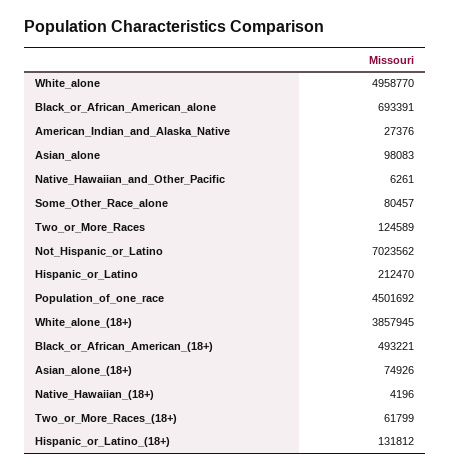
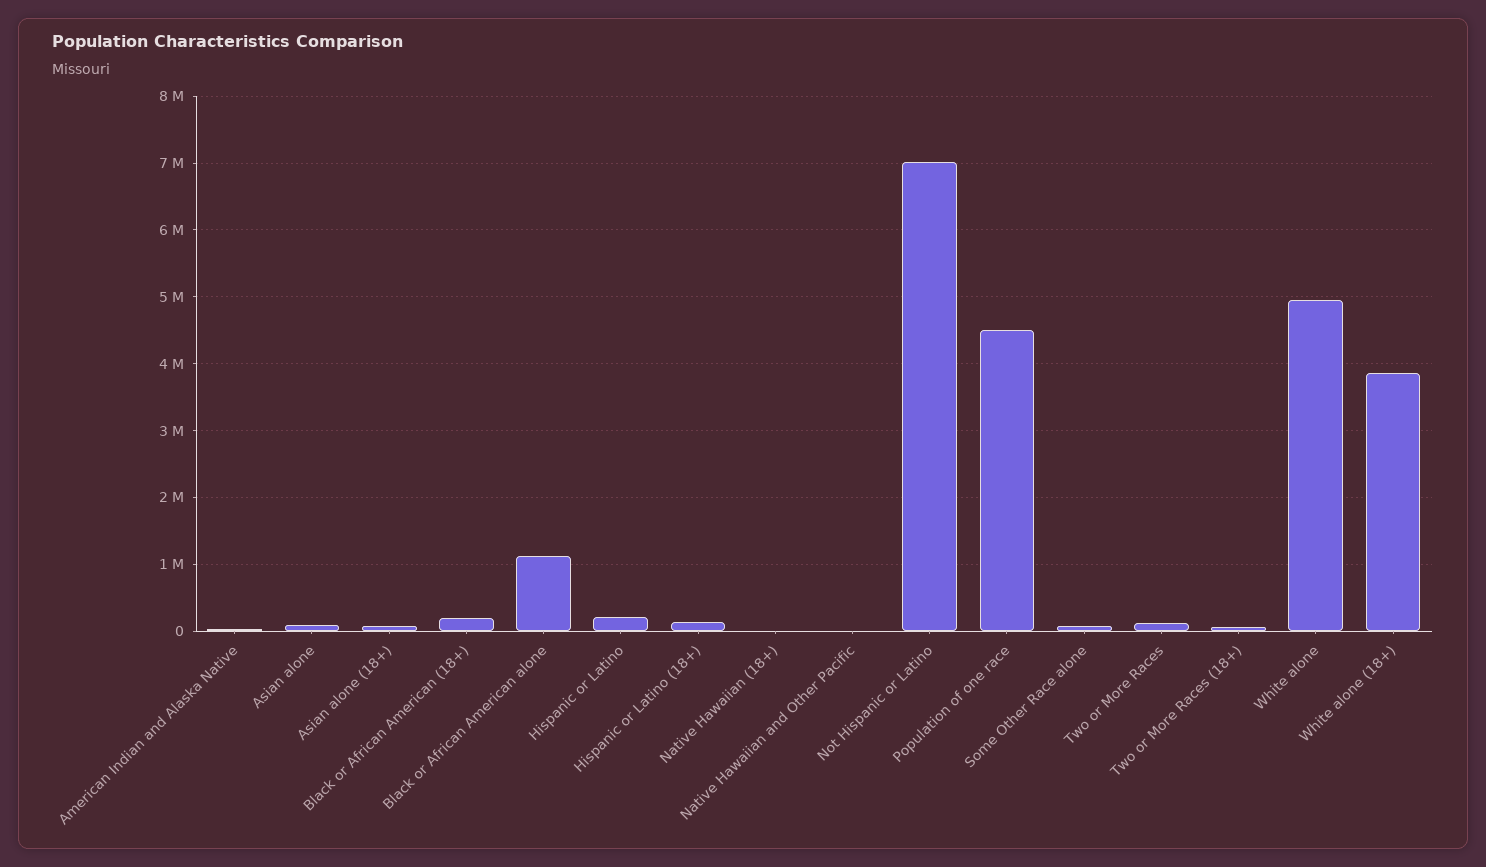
  {
    "White_alone": 4958770,
-   "Black_or_African_American_alone": 693391,
+   "Black_or_African_American_alone": 1100000,
    "American_Indian_and_Alaska_Native": 27376,
    "Asian_alone": 98083,
    "Native_Hawaiian_and_Other_Pacific": 6261,
    "Some_Other_Race_alone": 80457,
    "Two_or_More_Races": 124589,
    "Not_Hispanic_or_Latino": 7023562,
    "Hispanic_or_Latino": 212470,
    "Population_of_one_race": 4501692,
    "White_alone_(18+)": 3857945,
-   "Black_or_African_American_(18+)": 493221,
+   "Black_or_African_American_(18+)": 200000,
    "Asian_alone_(18+)": 74926,
    "Native_Hawaiian_(18+)": 4196,
    "Two_or_More_Races_(18+)": 61799,
    "Hispanic_or_Latino_(18+)": 131812
  }

